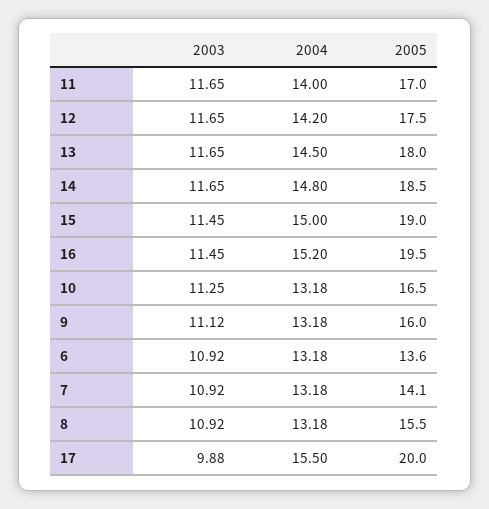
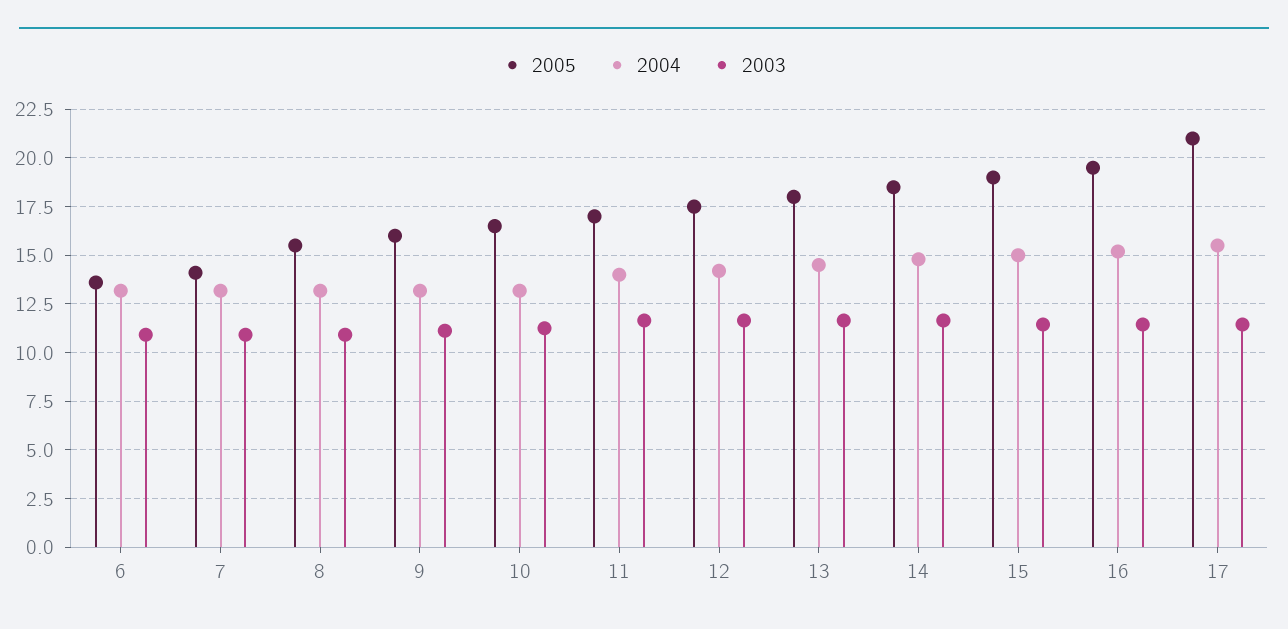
  {
    "2003": {
      "11": 11.65,
      "12": 11.65,
      "13": 11.65,
      "14": 11.65,
      "15": 11.45,
      "16": 11.45,
      "10": 11.25,
      "9": 11.12,
      "6": 10.92,
      "7": 10.92,
      "8": 10.92,
-     "17": 9.88
+     "17": 11.5
    },
    "2004": {
      "11": 14,
      "12": 14.2,
      "13": 14.5,
      "14": 14.8,
      "15": 15,
      "16": 15.2,
      "10": 13.18,
      "9": 13.18,
      "6": 13.18,
      "7": 13.18,
      "8": 13.18,
      "17": 15.5
    },
    "2005": {
      "11": 17,
      "12": 17.5,
      "13": 18,
      "14": 18.5,
      "15": 19,
      "16": 19.5,
      "10": 16.5,
      "9": 16,
      "6": 13.6,
      "7": 14.1,
      "8": 15.5,
-     "17": 20
+     "17": 21
    }
  }

